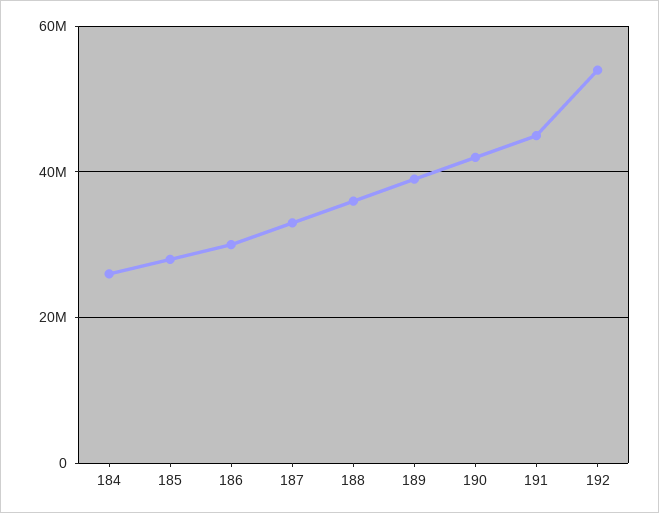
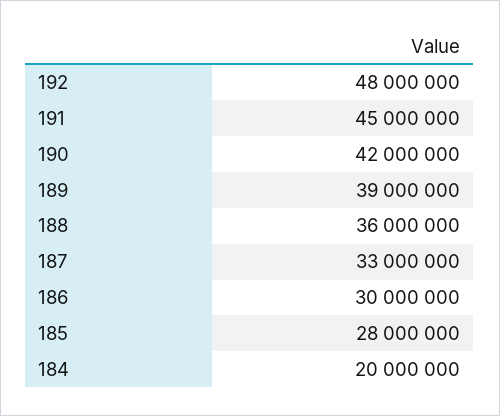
  {
-   "184": 26000000,
+   "184": 20000000,
    "185": 28000000,
    "186": 30000000,
    "187": 33000000,
    "188": 36000000,
    "189": 39000000,
    "190": 42000000,
    "191": 45000000,
-   "192": 54000000
+   "192": 48000000
  }

